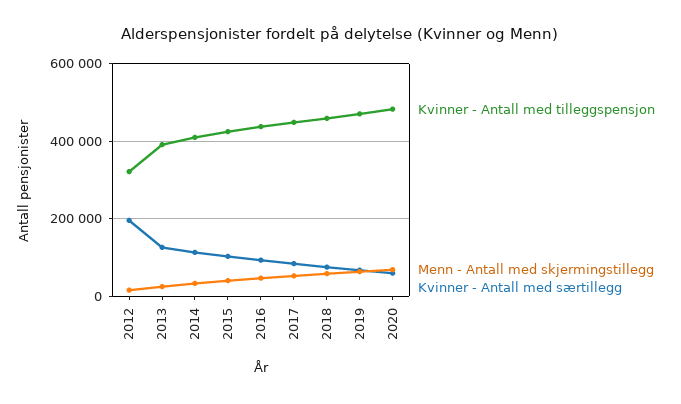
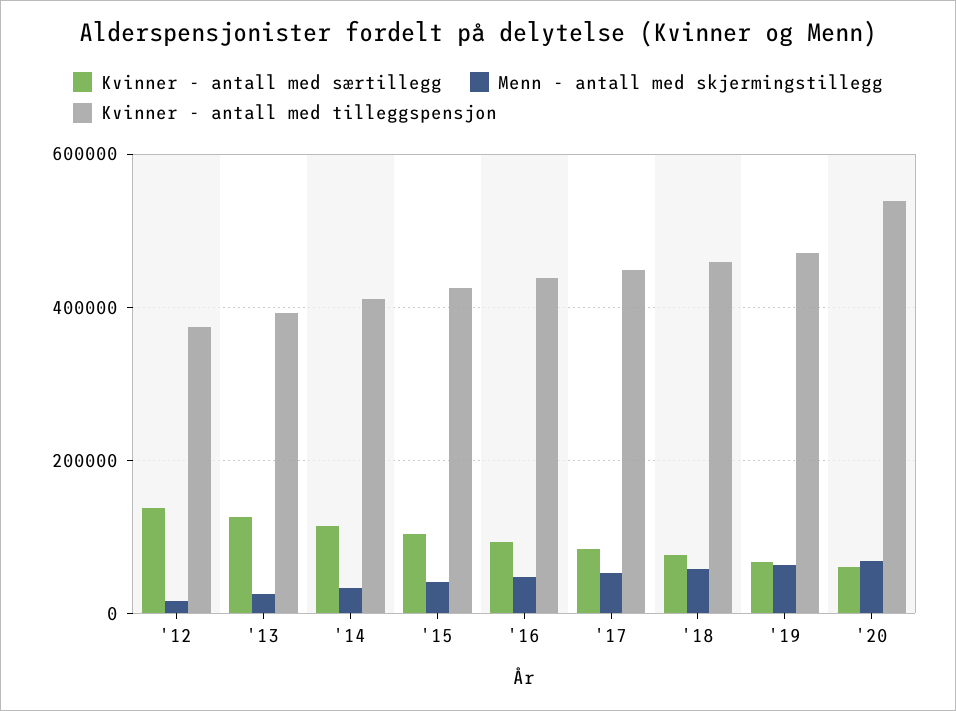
  {
    "Kvinner - Antall med tilleggspensjon": {
-     "2012": 320000,
+     "2012": 380000,
      "2013": 400000,
      "2014": 420000,
      "2015": 420000,
      "2016": 440000,
      "2017": 440000,
      "2018": 460000,
      "2019": 480000,
-     "2020": 480000
+     "2020": 540000
    },
    "Menn - Antall med skjermingstillegg": {
      "2012": 20000,
      "2013": 20000,
      "2014": 40000,
      "2015": 40000,
      "2016": 40000,
      "2017": 60000,
      "2018": 60000,
      "2019": 60000,
      "2020": 60000
    },
    "Kvinner - Antall med særtillegg": {
-     "2012": 200000,
+     "2012": 140000,
      "2013": 120000,
      "2014": 120000,
      "2015": 100000,
      "2016": 100000,
      "2017": 80000,
      "2018": 80000,
      "2019": 60000,
      "2020": 60000
    }
  }

